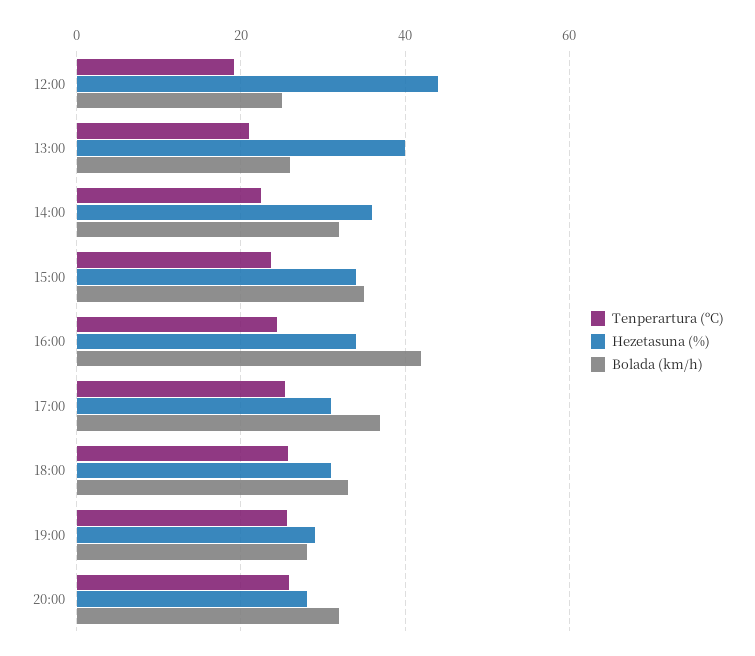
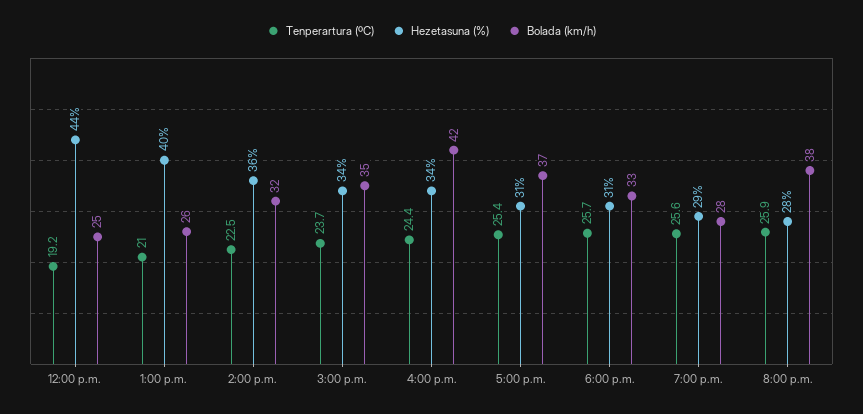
  {
    "Tenperartura (ºC)": {
      "12:00": 19.2,
      "13:00": 21,
      "14:00": 22.5,
      "15:00": 23.7,
      "16:00": 24.4,
      "17:00": 25.4,
      "18:00": 25.7,
      "19:00": 25.6,
      "20:00": 25.9
    },
    "Hezetasuna (%)": {
      "12:00": 44,
      "13:00": 40,
      "14:00": 36,
      "15:00": 34,
      "16:00": 34,
      "17:00": 31,
      "18:00": 31,
      "19:00": 29,
      "20:00": 28
    },
    "Bolada (km/h)": {
      "12:00": 25,
      "13:00": 26,
      "14:00": 32,
      "15:00": 35,
      "16:00": 42,
      "17:00": 37,
      "18:00": 33,
      "19:00": 28,
-     "20:00": 32
+     "20:00": 38
    }
  }

